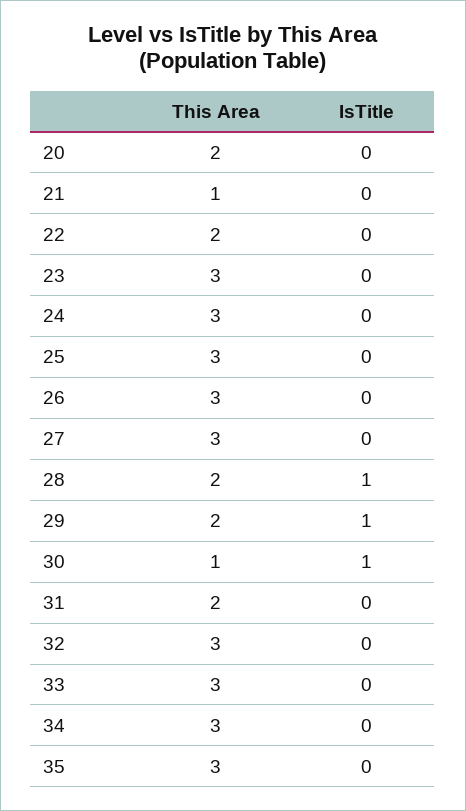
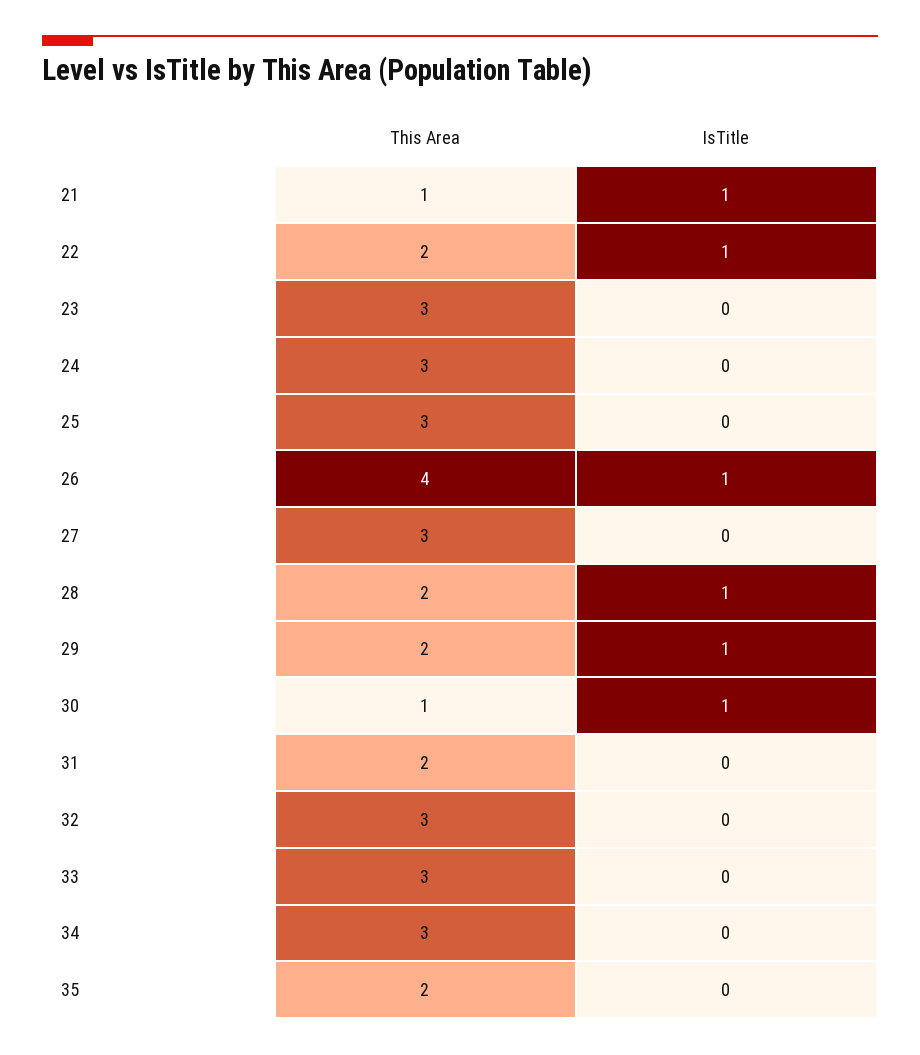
  {
    "This Area": {
-     "20": 2,
      "21": 1,
      "22": 2,
      "23": 3,
      "24": 3,
      "25": 3,
-     "26": 3,
+     "26": 4,
      "27": 3,
      "28": 2,
      "29": 2,
      "30": 1,
      "31": 2,
      "32": 3,
      "33": 3,
      "34": 3,
-     "35": 3
+     "35": 2
    },
    "IsTitle": {
-     "20": 0,
-     "21": 0,
+     "21": 1,
-     "22": 0,
+     "22": 1,
      "23": 0,
      "24": 0,
      "25": 0,
-     "26": 0,
+     "26": 1,
      "27": 0,
      "28": 1,
      "29": 1,
      "30": 1,
      "31": 0,
      "32": 0,
      "33": 0,
      "34": 0,
      "35": 0
    }
  }

